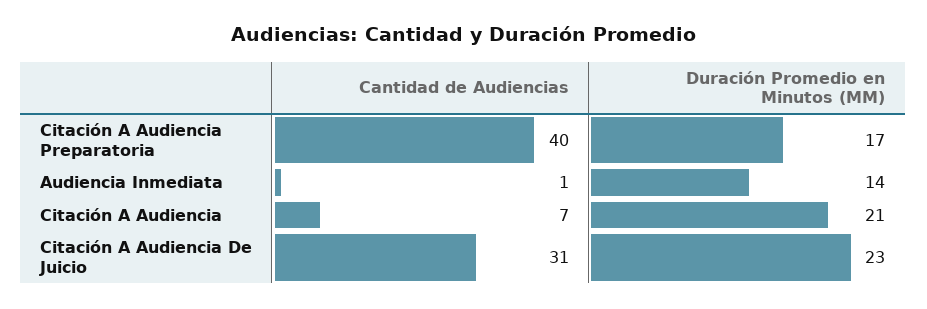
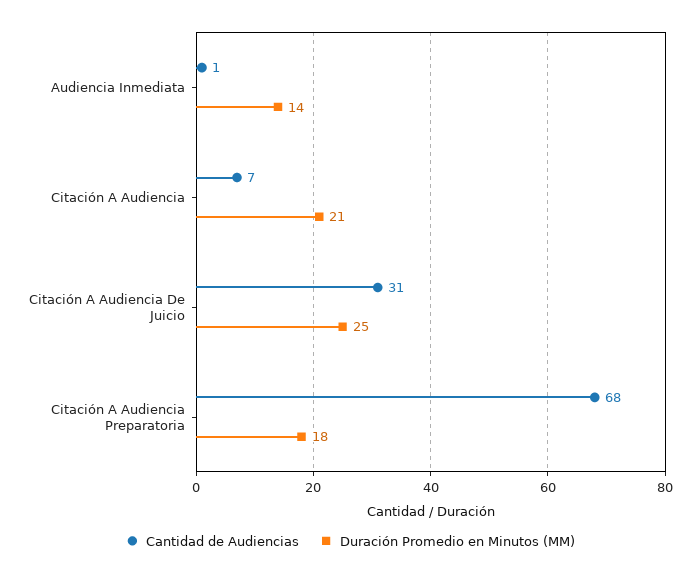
  {
    "Cantidad de Audiencias": {
-     "Citación A Audiencia Preparatoria": 40,
+     "Citación A Audiencia Preparatoria": 68,
      "Audiencia Inmediata": 1,
      "Citación A Audiencia": 7,
      "Citación A Audiencia De Juicio": 31
    },
    "Duración Promedio en Minutos (MM)": {
-     "Citación A Audiencia Preparatoria": 17,
+     "Citación A Audiencia Preparatoria": 18,
      "Audiencia Inmediata": 14,
      "Citación A Audiencia": 21,
-     "Citación A Audiencia De Juicio": 23
+     "Citación A Audiencia De Juicio": 25
    }
  }

